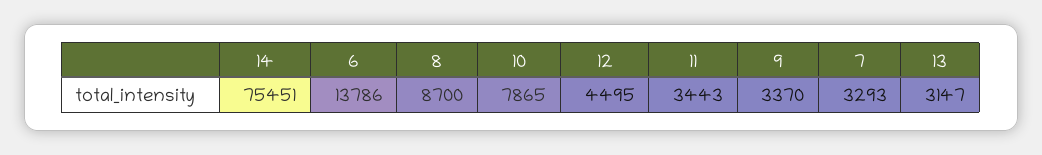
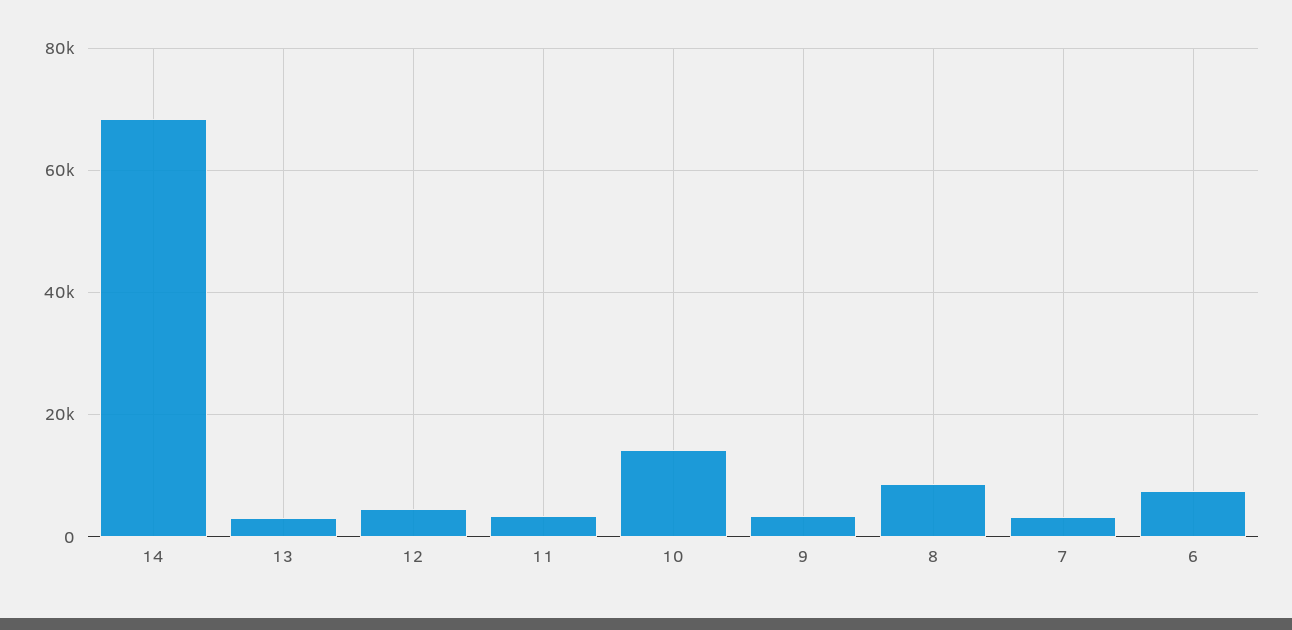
  {
-   "14": 75451,
+   "14": 68000,
-   "6": 13786,
+   "6": 8000,
    "8": 8700,
-   "10": 7865,
+   "10": 14000,
    "12": 4495,
    "11": 3443,
    "9": 3370,
    "7": 3293,
    "13": 3147
  }

